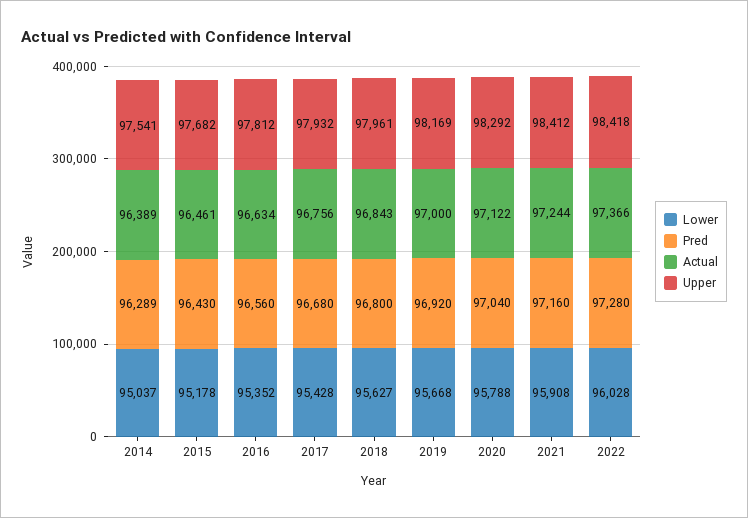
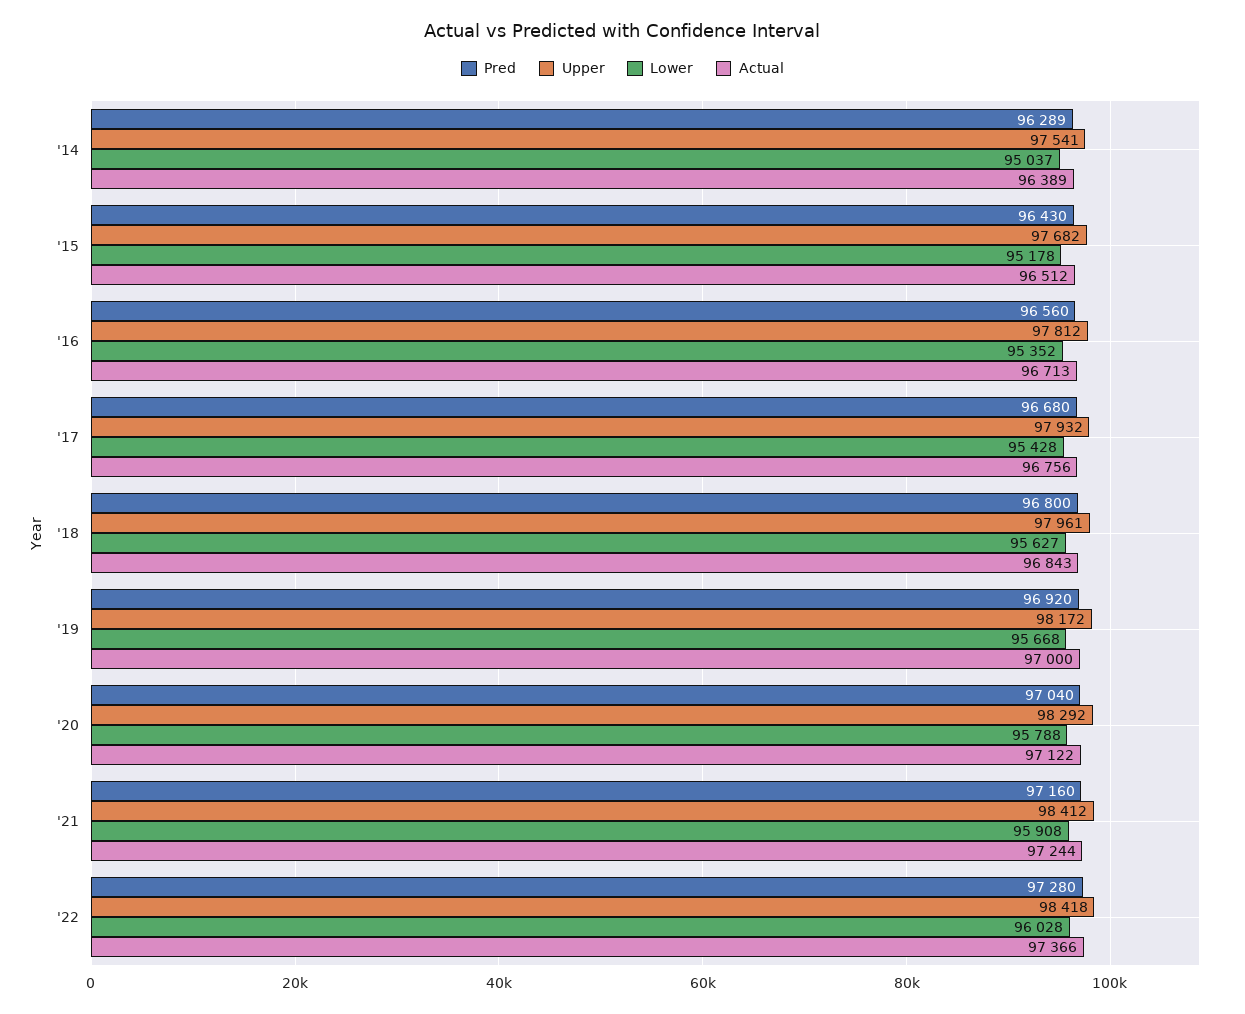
  {
    "Lower": {
      "2014": 95037,
      "2015": 95178,
      "2016": 95352,
      "2017": 95428,
      "2018": 95627,
      "2019": 95668,
      "2020": 95788,
      "2021": 95908,
      "2022": 96028
    },
    "Pred": {
      "2014": 96289,
      "2015": 96430,
      "2016": 96560,
      "2017": 96680,
      "2018": 96800,
      "2019": 96920,
      "2020": 97040,
      "2021": 97160,
      "2022": 97280
    },
    "Actual": {
      "2014": 96389,
-     "2015": 96461,
+     "2015": 96512,
-     "2016": 96634,
+     "2016": 96713,
      "2017": 96756,
      "2018": 96843,
      "2019": 97000,
      "2020": 97122,
      "2021": 97244,
      "2022": 97366
    },
    "Upper": {
      "2014": 97541,
      "2015": 97682,
      "2016": 97812,
      "2017": 97932,
      "2018": 97961,
-     "2019": 98169,
+     "2019": 98172,
      "2020": 98292,
      "2021": 98412,
      "2022": 98418
    }
  }

